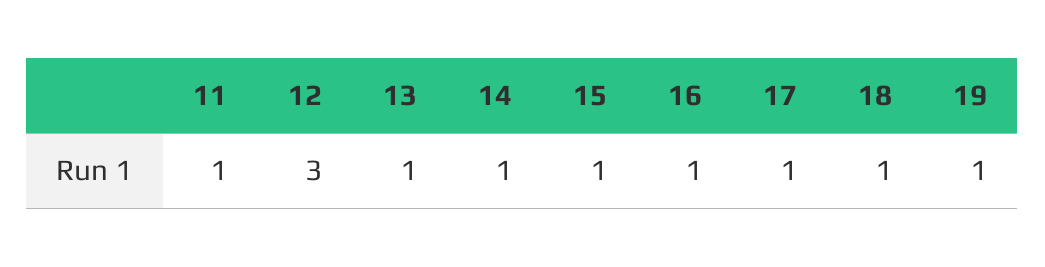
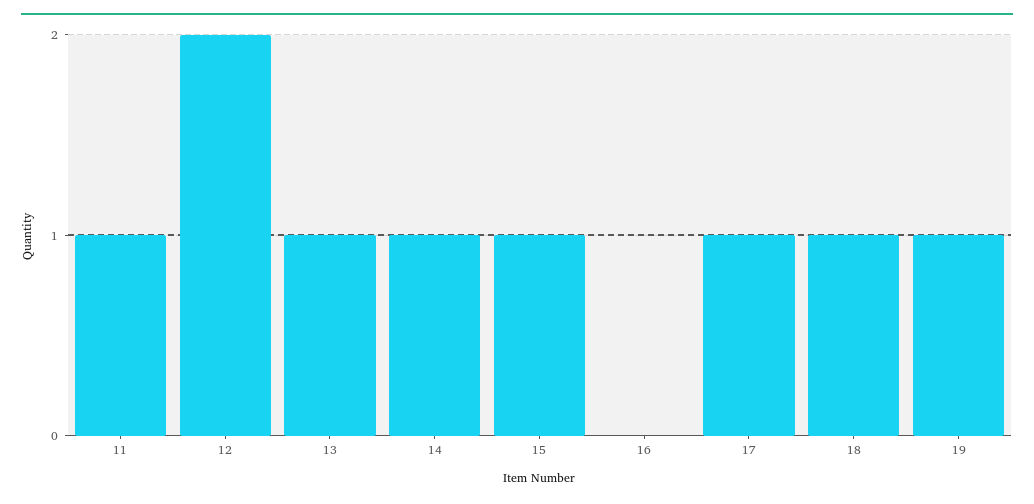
  {
    "11": 1,
-   "12": 3,
+   "12": 2,
    "13": 1,
    "14": 1,
    "15": 1,
-   "16": 1,
+   "16": 0,
    "17": 1,
    "18": 1,
    "19": 1
  }

